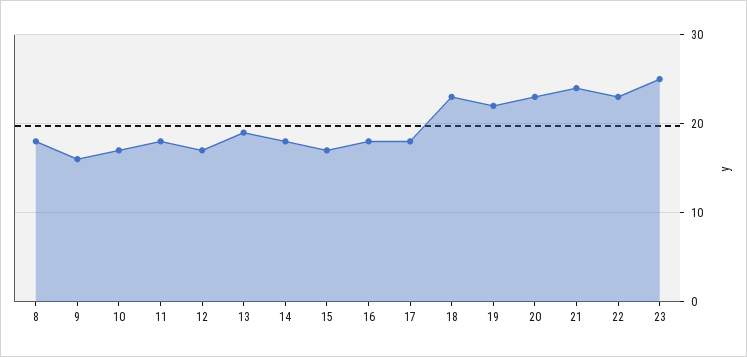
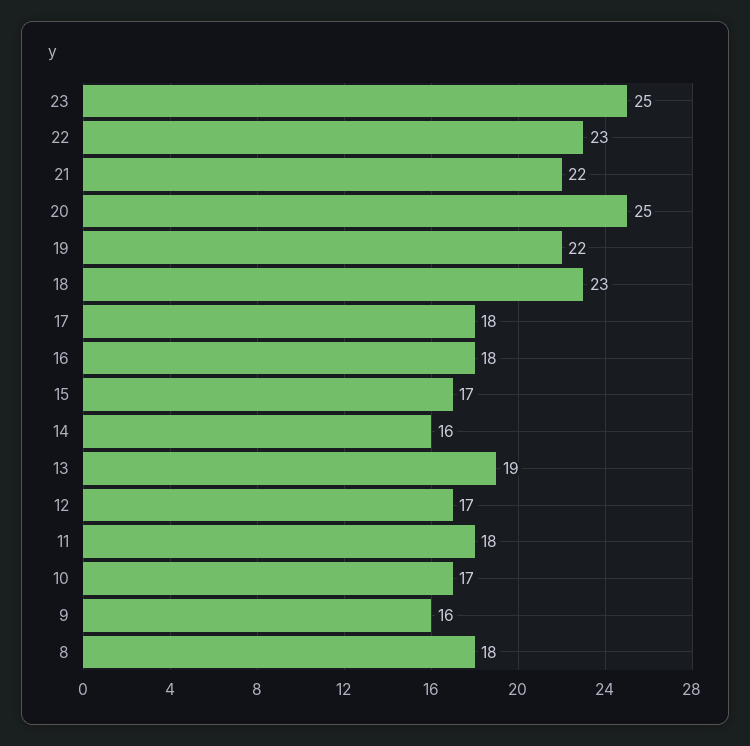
  {
    "8": 18,
    "9": 16,
    "10": 17,
    "11": 18,
    "12": 17,
    "13": 19,
-   "14": 18,
+   "14": 16,
    "15": 17,
    "16": 18,
    "17": 18,
    "18": 23,
    "19": 22,
-   "20": 23,
+   "20": 25,
-   "21": 24,
+   "21": 22,
    "22": 23,
    "23": 25
  }

